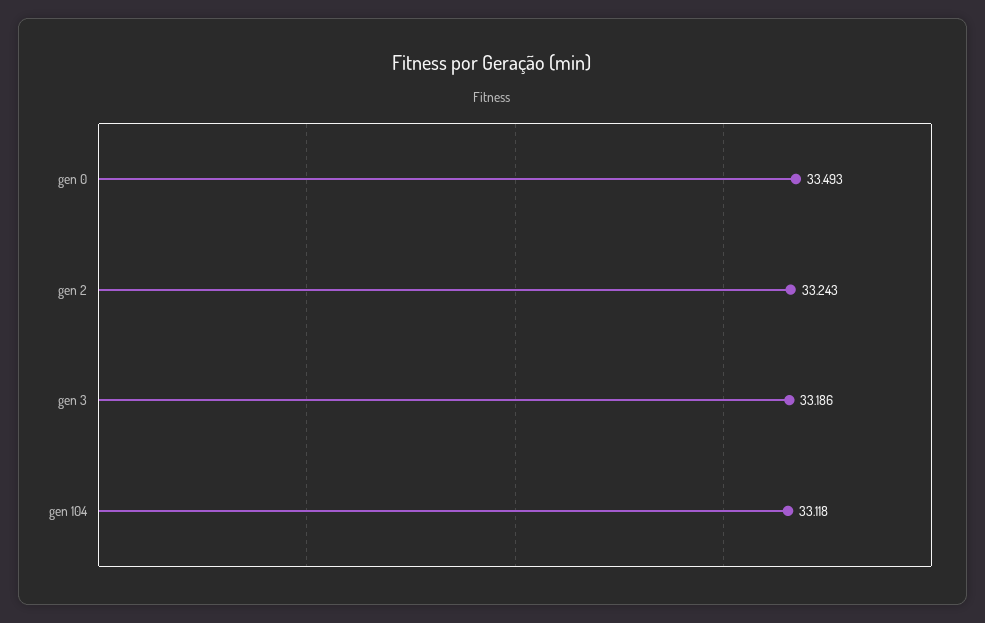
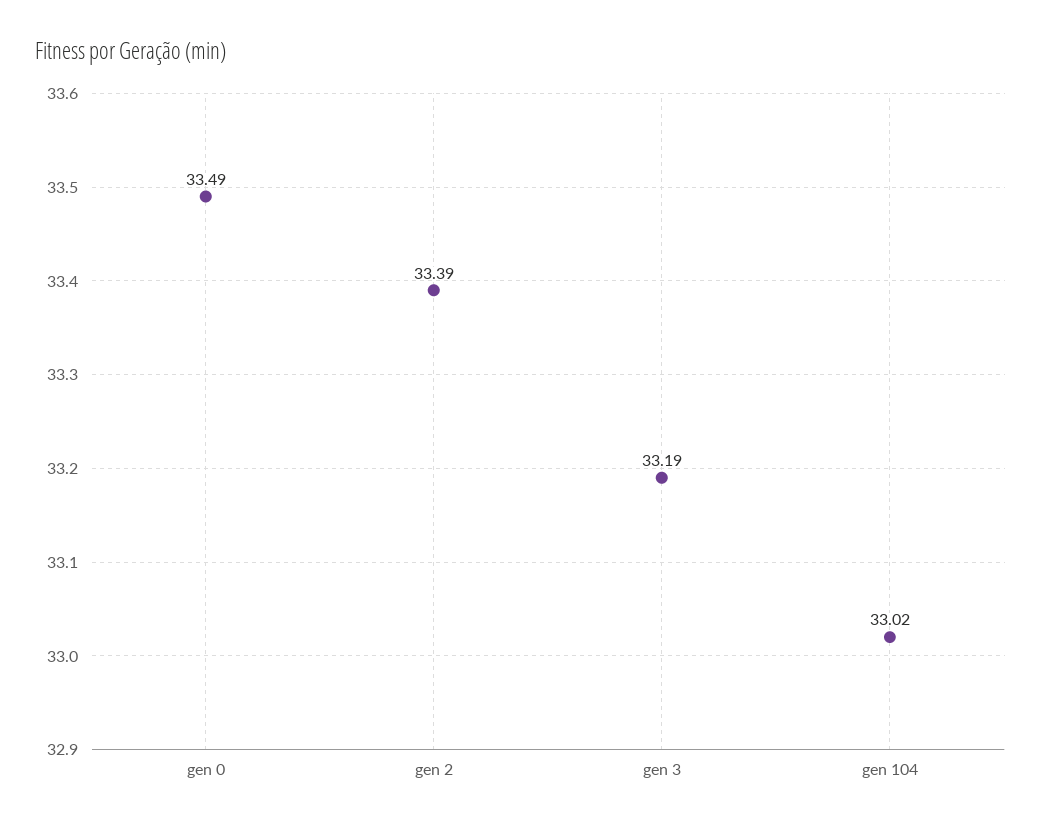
  {
    "gen 0": 33.493,
-   "gen 2": 33.243,
+   "gen 2": 33.39,
    "gen 3": 33.186,
-   "gen 104": 33.118
+   "gen 104": 33.02
  }

